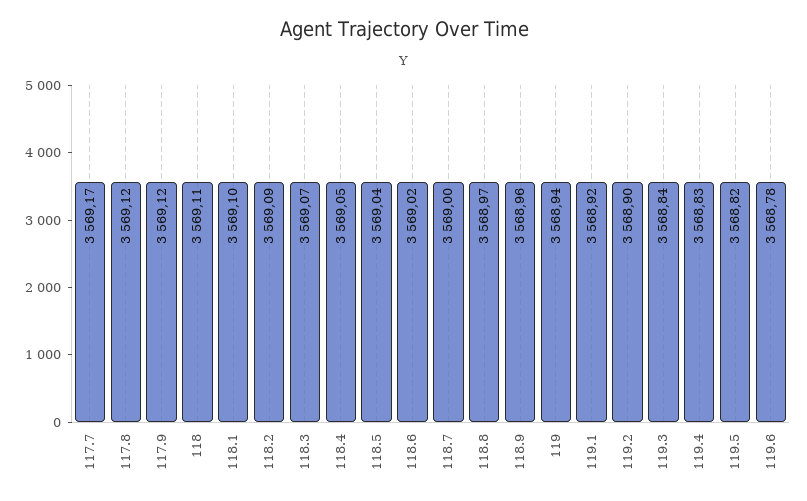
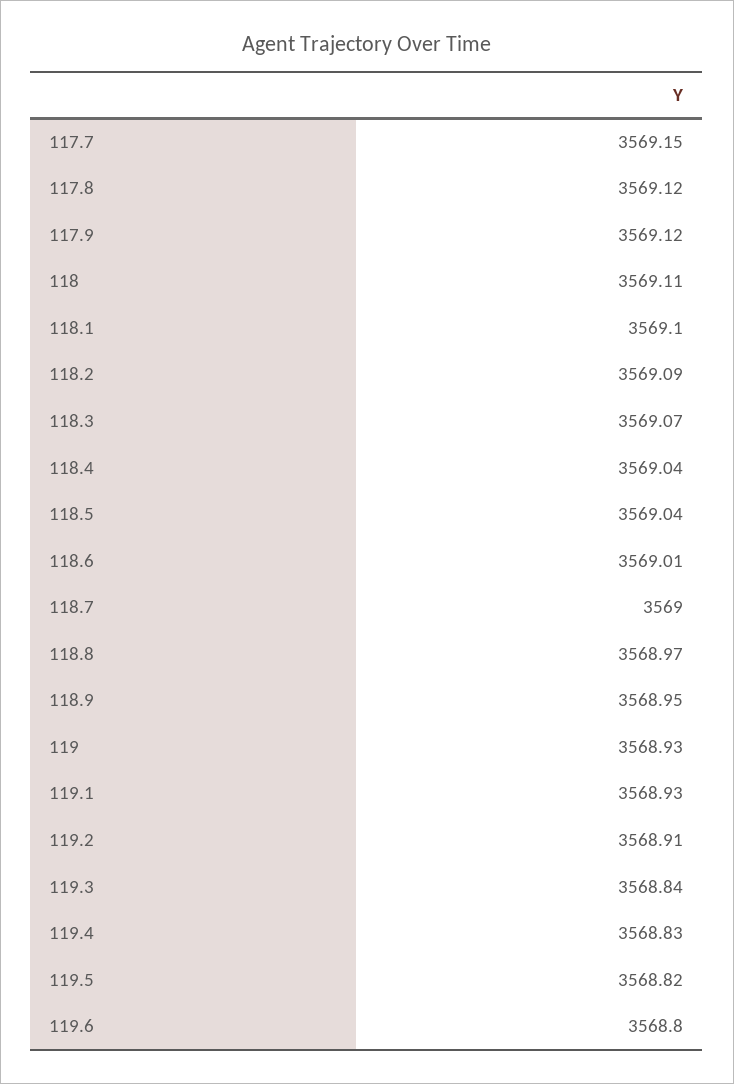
  {
-   "117.7": 3569.17,
+   "117.7": 3569.15,
    "117.8": 3569.12,
    "117.9": 3569.12,
    "118": 3569.11,
    "118.1": 3569.1,
    "118.2": 3569.09,
    "118.3": 3569.07,
-   "118.4": 3569.05,
+   "118.4": 3569.04,
    "118.5": 3569.04,
-   "118.6": 3569.02,
+   "118.6": 3569.01,
    "118.7": 3569,
    "118.8": 3568.97,
-   "118.9": 3568.96,
+   "118.9": 3568.95,
-   "119": 3568.94,
+   "119": 3568.93,
-   "119.1": 3568.92,
+   "119.1": 3568.93,
-   "119.2": 3568.9,
+   "119.2": 3568.91,
    "119.3": 3568.84,
    "119.4": 3568.83,
    "119.5": 3568.82,
-   "119.6": 3568.78
+   "119.6": 3568.8
  }

